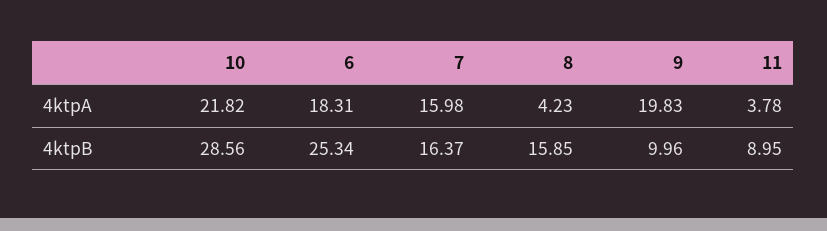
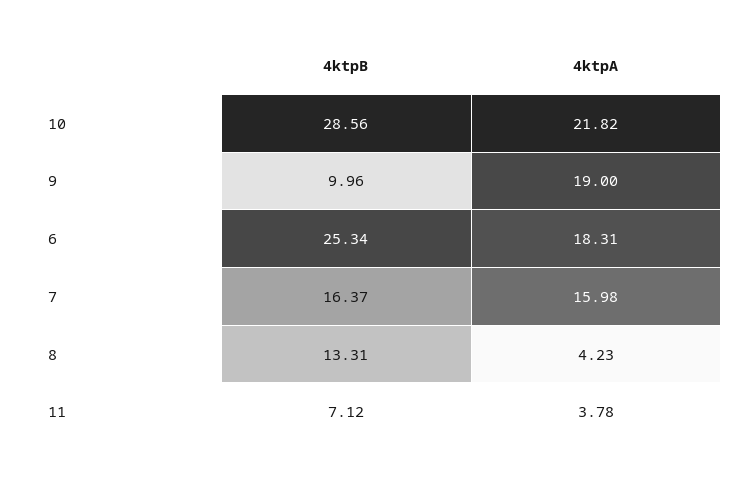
  {
    "10": {
      "4ktpA": 21.82,
      "4ktpB": 28.56
    },
    "6": {
      "4ktpA": 18.31,
      "4ktpB": 25.34
    },
    "7": {
      "4ktpA": 15.98,
      "4ktpB": 16.37
    },
    "8": {
      "4ktpA": 4.23,
-     "4ktpB": 15.85
+     "4ktpB": 13.31
    },
    "9": {
-     "4ktpA": 19.83,
+     "4ktpA": 19,
      "4ktpB": 9.96
    },
    "11": {
      "4ktpA": 3.78,
-     "4ktpB": 8.95
+     "4ktpB": 7.12
    }
  }

